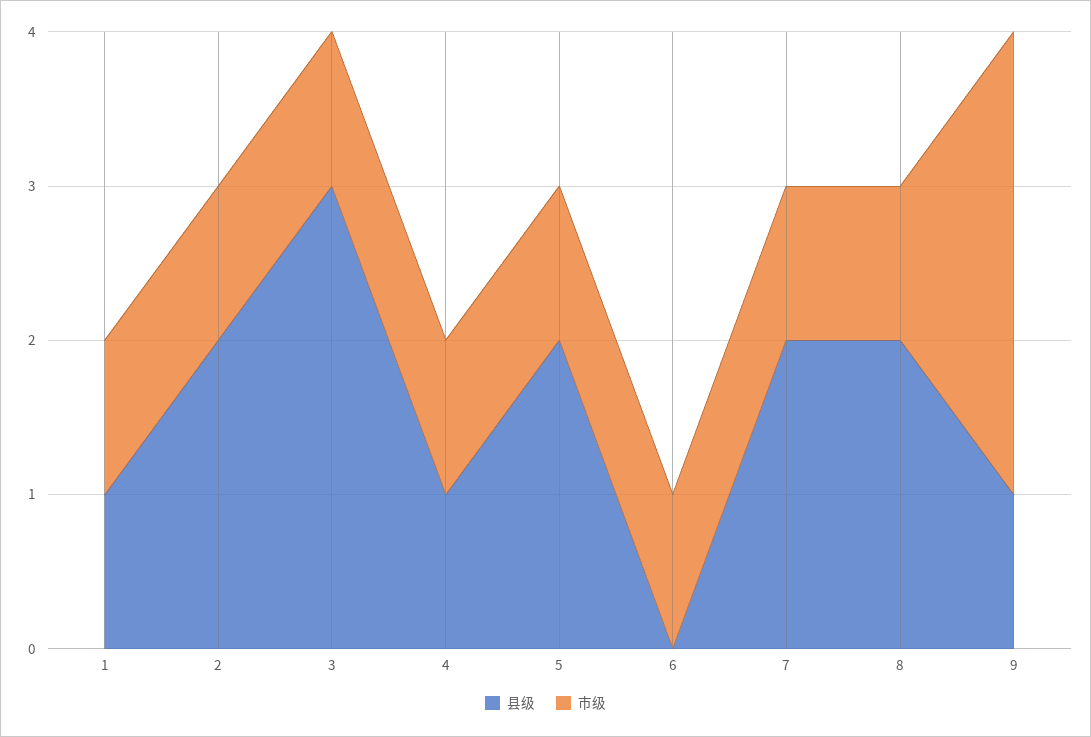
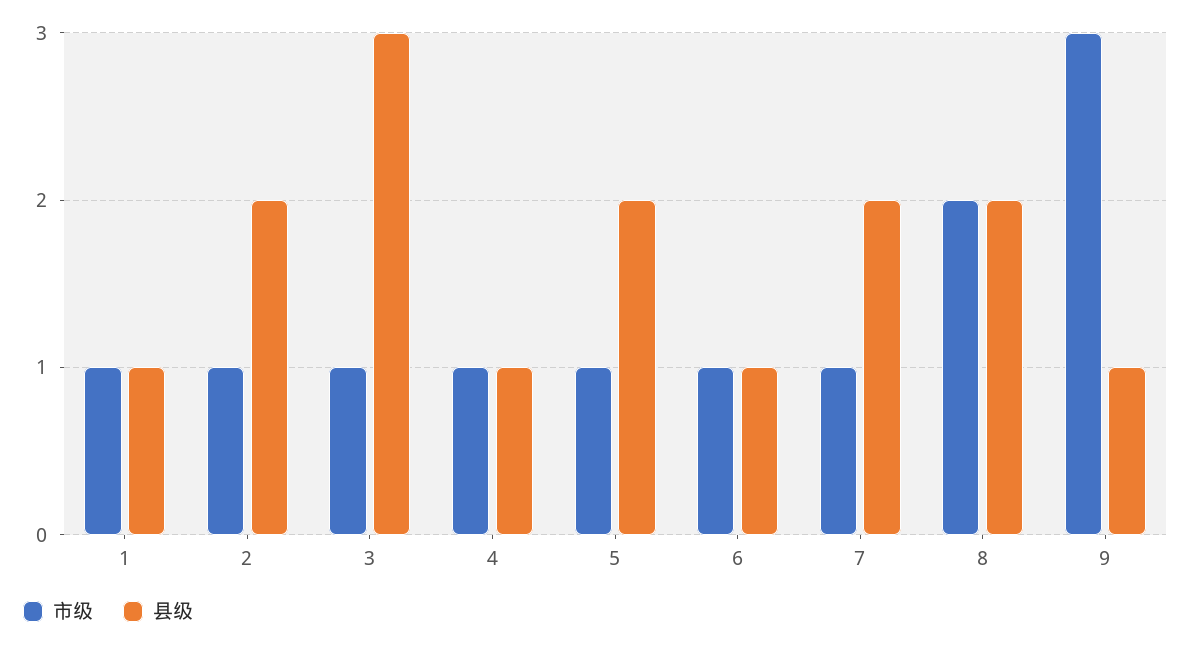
  {
    "县级": {
      "1": 1,
      "2": 2,
      "3": 3,
      "4": 1,
      "5": 2,
-     "6": 0,
+     "6": 1,
      "7": 2,
      "8": 2,
      "9": 1
    },
    "市级": {
      "1": 1,
      "2": 1,
      "3": 1,
      "4": 1,
      "5": 1,
      "6": 1,
      "7": 1,
-     "8": 1,
+     "8": 2,
      "9": 3
    }
  }

